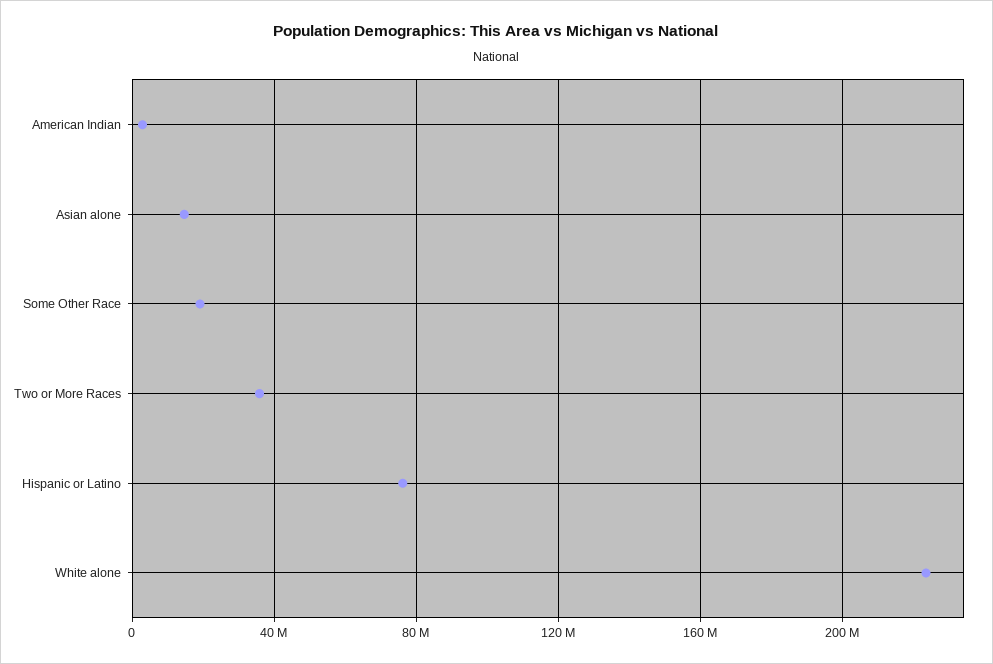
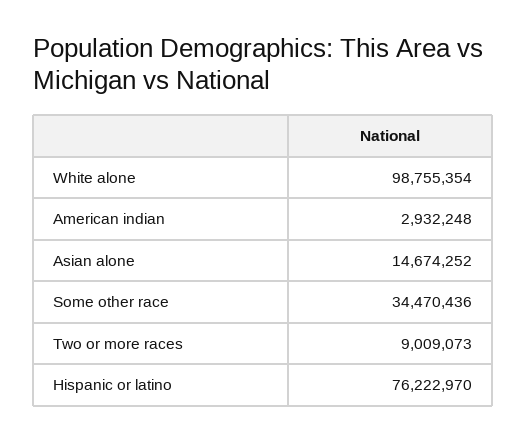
  {
    "American Indian": 2932248,
    "Asian alone": 14674252,
-   "Some Other Race": 20000000,
+   "Some Other Race": 34470436,
-   "Two or More Races": 35000000,
+   "Two or More Races": 9009073,
    "Hispanic or Latino": 76222970,
-   "White alone": 225000000
+   "White alone": 98755354
  }

